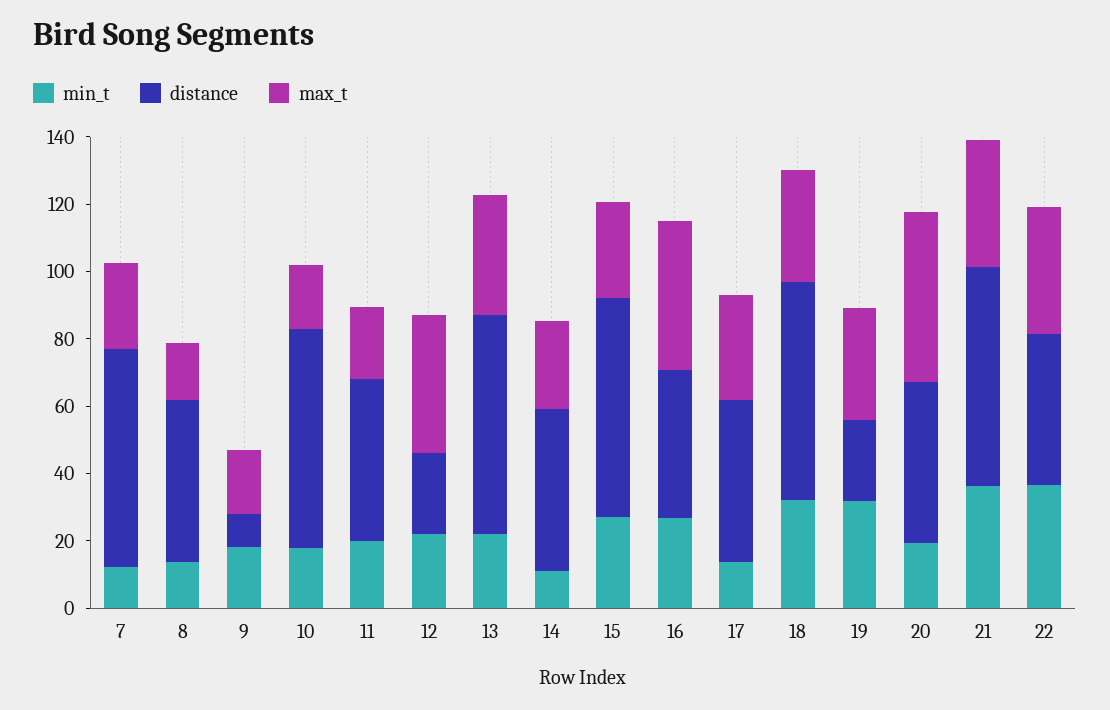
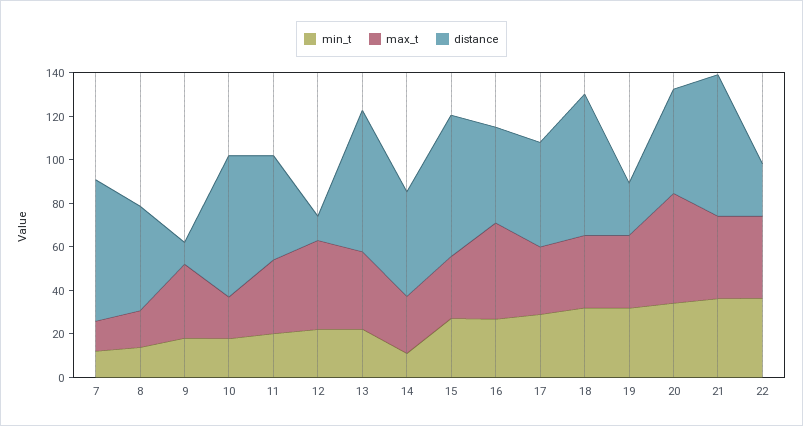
  {
    "min_t": {
      "7": 10,
      "8": 15,
      "9": 20,
      "10": 20,
      "11": 20,
      "12": 20,
      "13": 20,
      "14": 10,
      "15": 25,
      "16": 25,
-     "17": 15,
+     "17": 30,
      "18": 30,
      "19": 30,
-     "20": 20,
+     "20": 35,
      "21": 35,
      "22": 35
    },
    "distance": {
      "7": 65,
      "8": 50,
      "9": 10,
      "10": 65,
      "11": 50,
-     "12": 25,
+     "12": 10,
      "13": 65,
      "14": 50,
      "15": 65,
      "16": 45,
      "17": 50,
      "18": 65,
      "19": 25,
      "20": 50,
      "21": 65,
-     "22": 45
+     "22": 25
    },
    "max_t": {
-     "7": 25,
+     "7": 15,
      "8": 15,
-     "9": 20,
+     "9": 35,
      "10": 20,
-     "11": 20,
+     "11": 35,
      "12": 40,
      "13": 35,
      "14": 25,
      "15": 30,
      "16": 45,
      "17": 30,
      "18": 35,
      "19": 35,
      "20": 50,
      "21": 40,
      "22": 40
    }
  }

